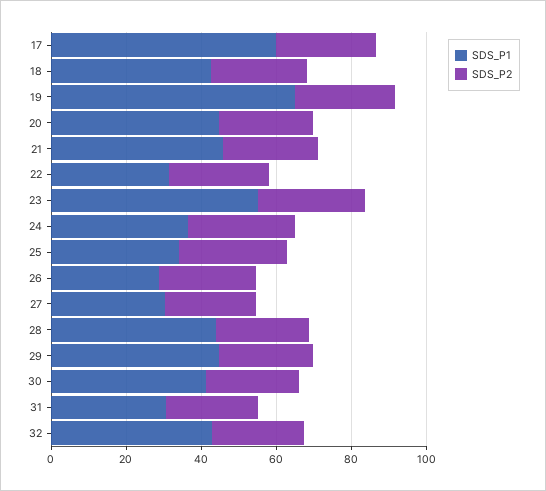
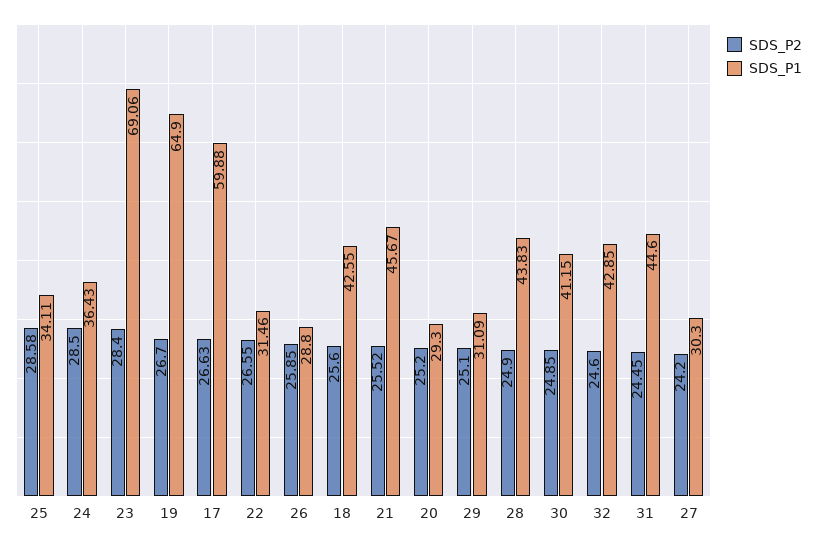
  {
    "SDS_P1": {
      "17": 59.88,
      "18": 42.55,
      "19": 64.9,
-     "20": 45,
+     "20": 29.3,
      "21": 45.67,
      "22": 31.46,
-     "23": 55,
+     "23": 69.06,
      "24": 36.43,
      "25": 34.11,
      "26": 28.8,
      "27": 30.3,
      "28": 43.83,
-     "29": 45,
+     "29": 31.09,
      "30": 41.15,
-     "31": 30,
+     "31": 44.6,
      "32": 42.85
    },
    "SDS_P2": {
      "17": 26.63,
      "18": 25.6,
      "19": 26.7,
      "20": 25.2,
      "21": 25.52,
      "22": 26.55,
      "23": 28.4,
      "24": 28.5,
      "25": 28.58,
      "26": 25.85,
      "27": 24.2,
      "28": 24.9,
      "29": 25.1,
      "30": 24.85,
      "31": 24.45,
      "32": 24.6
    }
  }

